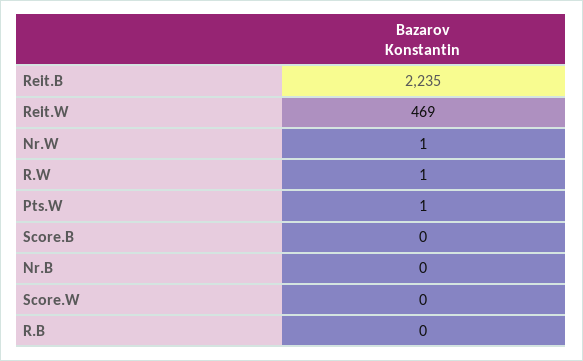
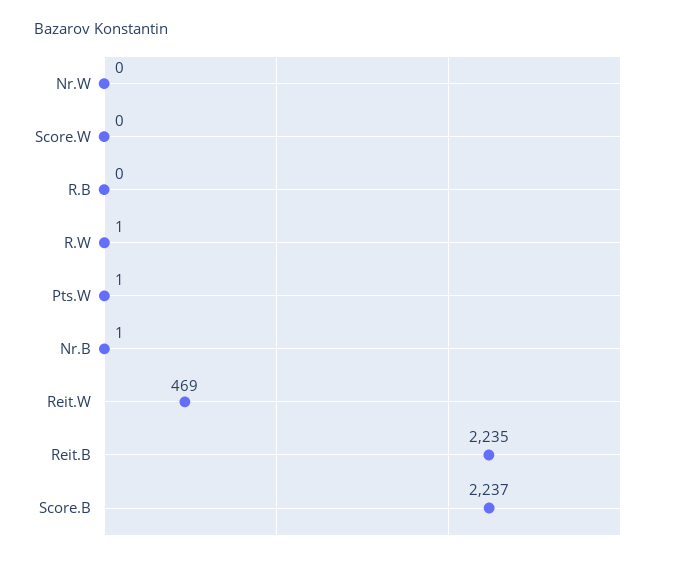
  {
    "Reit.B": 2235,
    "Reit.W": 469,
-   "Nr.W": 1,
+   "Nr.W": 0,
    "R.W": 1,
    "Pts.W": 1,
-   "Score.B": 0,
+   "Score.B": 2237,
-   "Nr.B": 0,
+   "Nr.B": 1,
    "Score.W": 0,
    "R.B": 0
  }

